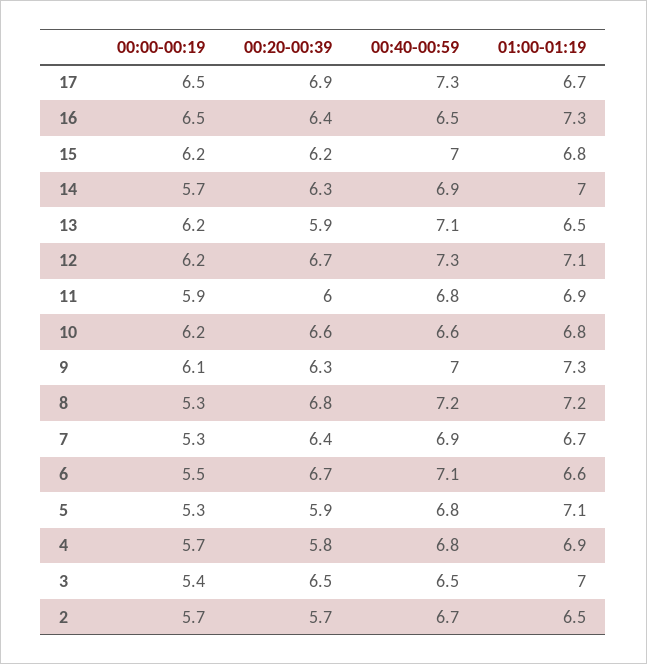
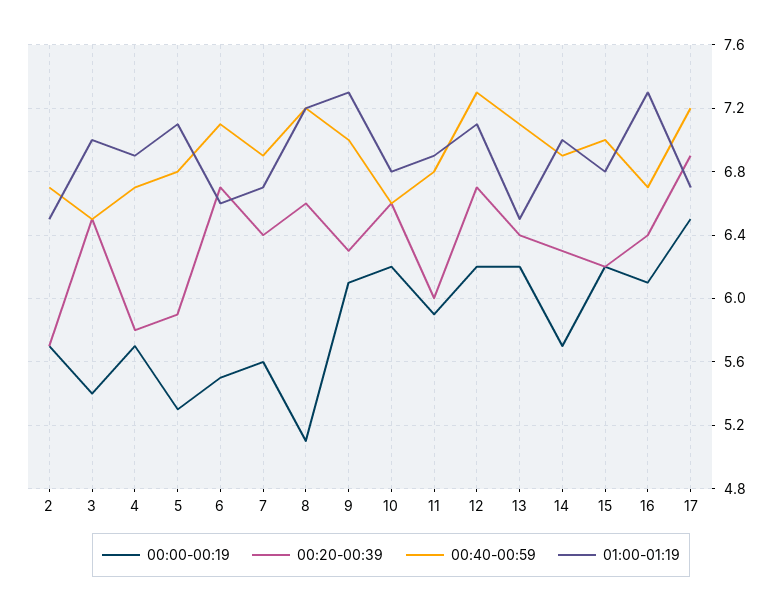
  {
    "00:00-00:19": {
      "17": 6.5,
-     "16": 6.5,
+     "16": 6.1,
      "15": 6.2,
      "14": 5.7,
      "13": 6.2,
      "12": 6.2,
      "11": 5.9,
      "10": 6.2,
      "9": 6.1,
-     "8": 5.3,
+     "8": 5.1,
-     "7": 5.3,
+     "7": 5.6,
      "6": 5.5,
      "5": 5.3,
      "4": 5.7,
      "3": 5.4,
      "2": 5.7
    },
    "00:20-00:39": {
      "17": 6.9,
      "16": 6.4,
      "15": 6.2,
      "14": 6.3,
-     "13": 5.9,
+     "13": 6.4,
      "12": 6.7,
      "11": 6,
      "10": 6.6,
      "9": 6.3,
-     "8": 6.8,
+     "8": 6.6,
      "7": 6.4,
      "6": 6.7,
      "5": 5.9,
      "4": 5.8,
      "3": 6.5,
      "2": 5.7
    },
    "00:40-00:59": {
-     "17": 7.3,
+     "17": 7.2,
-     "16": 6.5,
+     "16": 6.7,
      "15": 7,
      "14": 6.9,
      "13": 7.1,
      "12": 7.3,
      "11": 6.8,
      "10": 6.6,
      "9": 7,
      "8": 7.2,
      "7": 6.9,
      "6": 7.1,
      "5": 6.8,
-     "4": 6.8,
+     "4": 6.7,
      "3": 6.5,
      "2": 6.7
    },
    "01:00-01:19": {
      "17": 6.7,
      "16": 7.3,
      "15": 6.8,
      "14": 7,
      "13": 6.5,
      "12": 7.1,
      "11": 6.9,
      "10": 6.8,
      "9": 7.3,
      "8": 7.2,
      "7": 6.7,
      "6": 6.6,
      "5": 7.1,
      "4": 6.9,
      "3": 7,
      "2": 6.5
    }
  }

